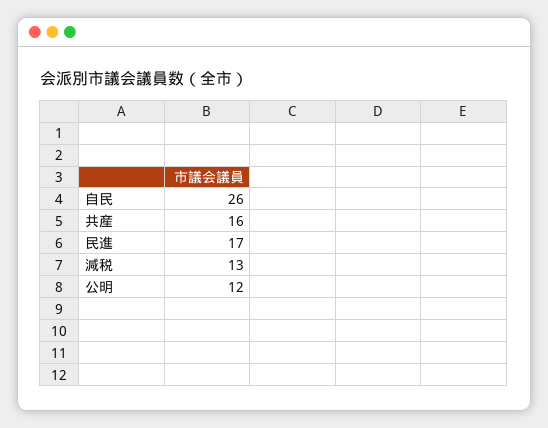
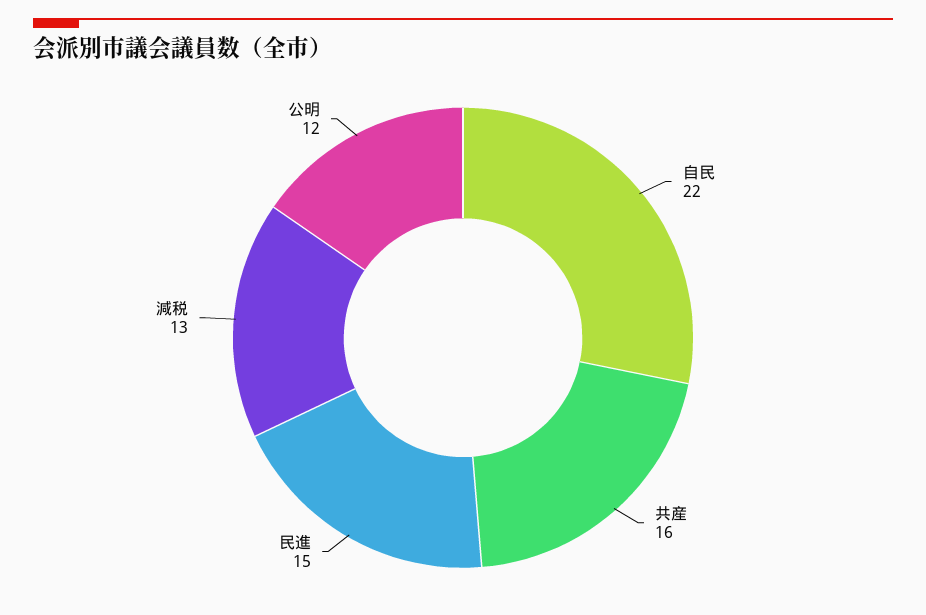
  {
-   "自民": 26,
+   "自民": 22,
    "共産": 16,
-   "民進": 17,
+   "民進": 15,
    "減税": 13,
    "公明": 12
  }

